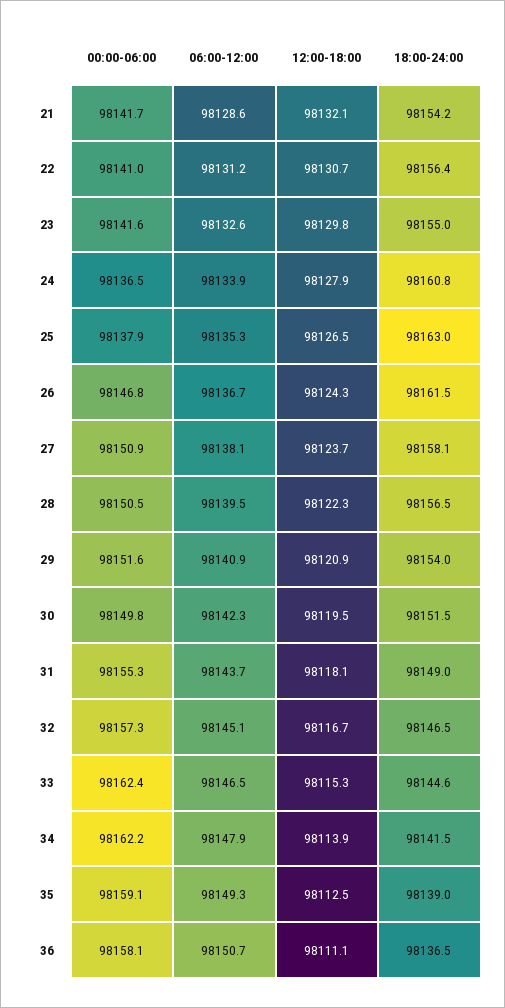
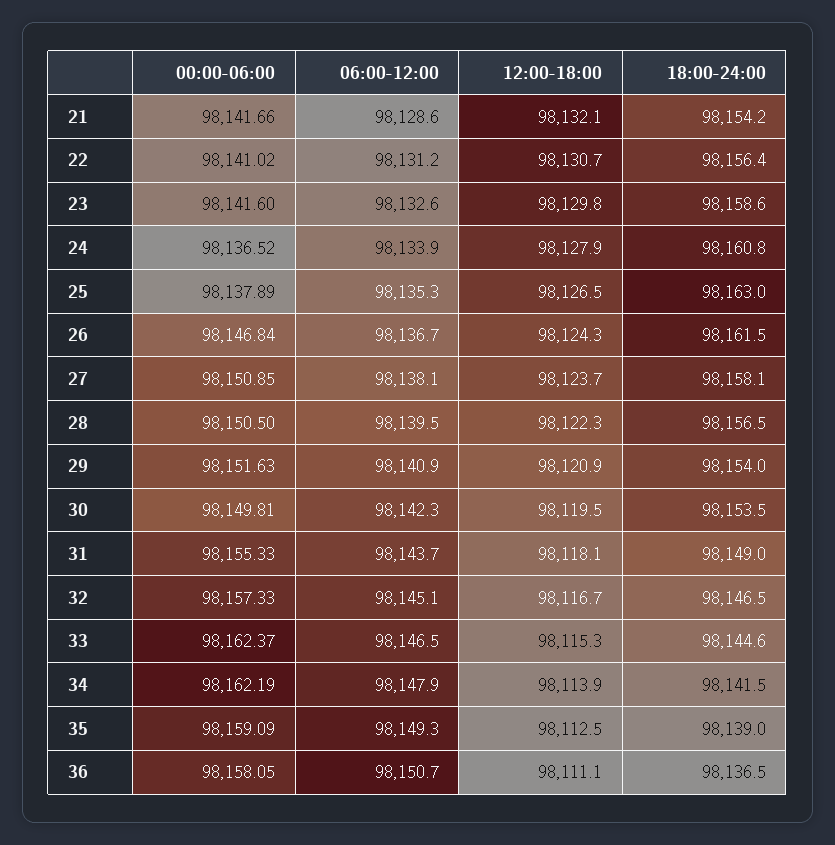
  {
    "00:00-06:00": {
      "21": 98141.66,
      "22": 98141.02,
      "23": 98141.6,
      "24": 98136.52,
      "25": 98137.89,
      "26": 98146.84,
      "27": 98150.85,
      "28": 98150.5,
      "29": 98151.63,
      "30": 98149.81,
      "31": 98155.33,
      "32": 98157.33,
      "33": 98162.37,
      "34": 98162.19,
      "35": 98159.09,
      "36": 98158.05
    },
    "06:00-12:00": {
      "21": 98128.6,
      "22": 98131.2,
      "23": 98132.6,
      "24": 98133.9,
      "25": 98135.3,
      "26": 98136.7,
      "27": 98138.1,
      "28": 98139.5,
      "29": 98140.9,
      "30": 98142.3,
      "31": 98143.7,
      "32": 98145.1,
      "33": 98146.5,
      "34": 98147.9,
      "35": 98149.3,
      "36": 98150.7
    },
    "12:00-18:00": {
      "21": 98132.1,
      "22": 98130.7,
      "23": 98129.8,
      "24": 98127.9,
      "25": 98126.5,
      "26": 98124.3,
      "27": 98123.7,
      "28": 98122.3,
      "29": 98120.9,
      "30": 98119.5,
      "31": 98118.1,
      "32": 98116.7,
      "33": 98115.3,
      "34": 98113.9,
      "35": 98112.5,
      "36": 98111.1
    },
    "18:00-24:00": {
      "21": 98154.2,
      "22": 98156.4,
-     "23": 98155,
+     "23": 98158.6,
      "24": 98160.8,
      "25": 98163,
      "26": 98161.5,
      "27": 98158.1,
      "28": 98156.5,
      "29": 98154,
-     "30": 98151.5,
+     "30": 98153.5,
      "31": 98149,
      "32": 98146.5,
      "33": 98144.6,
      "34": 98141.5,
      "35": 98139,
      "36": 98136.5
    }
  }

